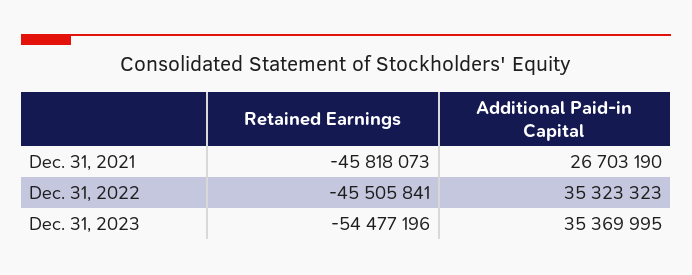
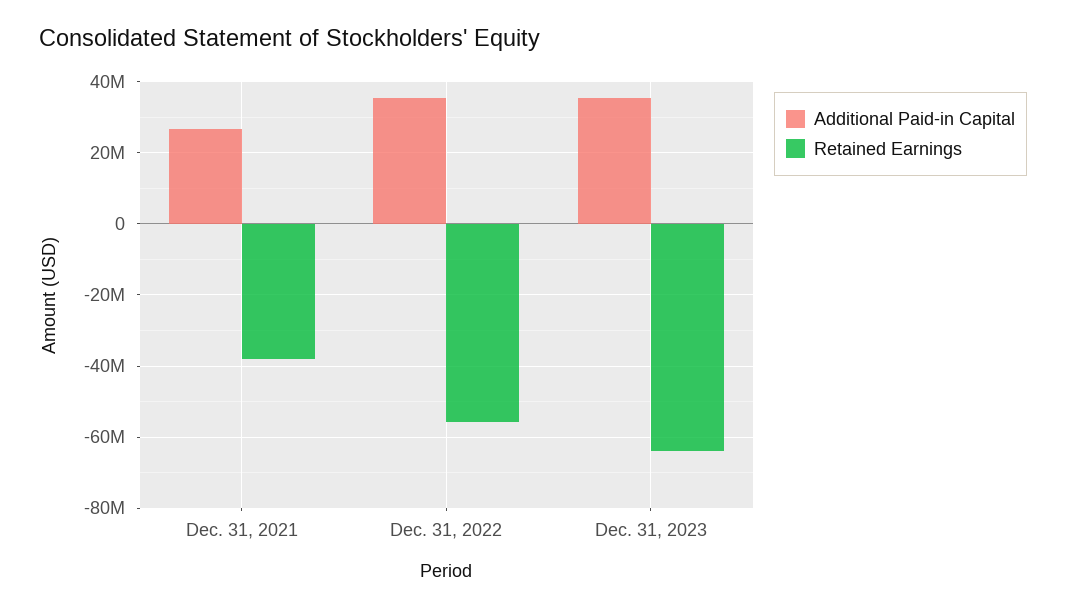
  {
    "Retained Earnings": {
-     "Dec. 31, 2021": -45818073,
+     "Dec. 31, 2021": -38000000,
-     "Dec. 31, 2022": -45505841,
+     "Dec. 31, 2022": -56000000,
-     "Dec. 31, 2023": -54477196
+     "Dec. 31, 2023": -64000000
    },
    "Additional Paid-in Capital": {
      "Dec. 31, 2021": 26703190,
      "Dec. 31, 2022": 35323323,
      "Dec. 31, 2023": 35369995
    }
  }

